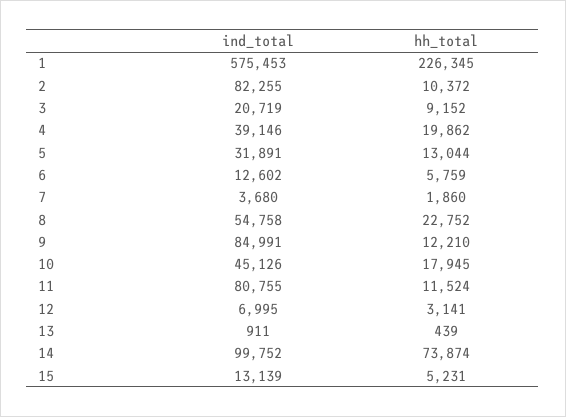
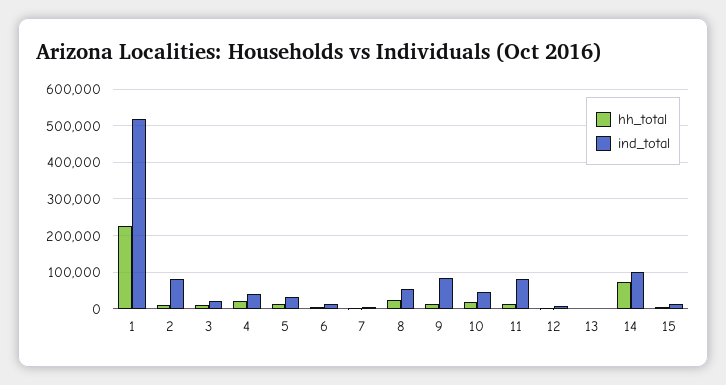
  {
    "ind_total": {
-     "1": 575453,
+     "1": 520000,
      "2": 82255,
      "3": 20719,
      "4": 39146,
      "5": 31891,
      "6": 12602,
      "7": 3680,
      "8": 54758,
      "9": 84991,
      "10": 45126,
      "11": 80755,
      "12": 6995,
      "13": 911,
      "14": 99752,
      "15": 13139
    },
    "hh_total": {
      "1": 226345,
      "2": 10372,
      "3": 9152,
      "4": 19862,
      "5": 13044,
      "6": 5759,
      "7": 1860,
      "8": 22752,
      "9": 12210,
      "10": 17945,
      "11": 11524,
      "12": 3141,
      "13": 439,
      "14": 73874,
      "15": 5231
    }
  }

